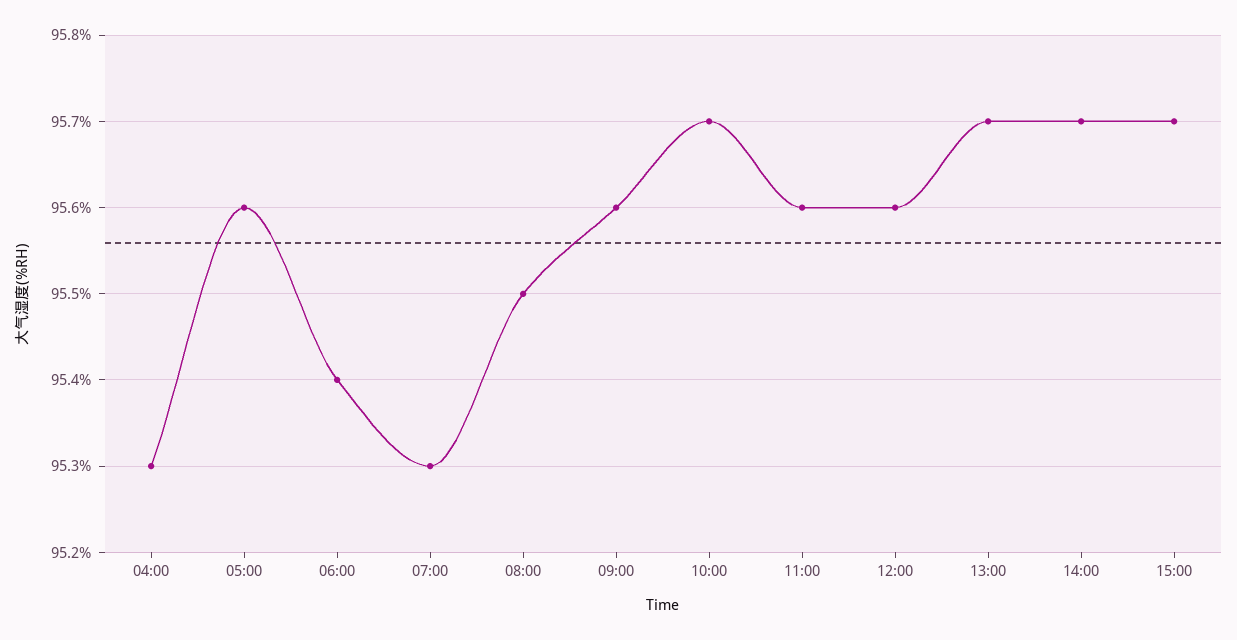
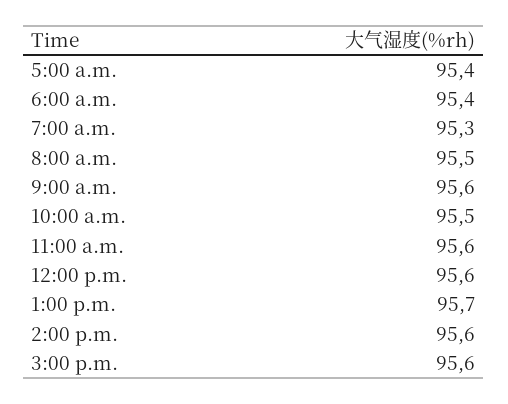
  {
-   "04:00": 95.3,
-   "05:00": 95.6,
+   "05:00": 95.4,
    "06:00": 95.4,
    "07:00": 95.3,
    "08:00": 95.5,
    "09:00": 95.6,
-   "10:00": 95.7,
+   "10:00": 95.5,
    "11:00": 95.6,
    "12:00": 95.6,
    "13:00": 95.7,
-   "14:00": 95.7,
+   "14:00": 95.6,
-   "15:00": 95.7
+   "15:00": 95.6
  }

